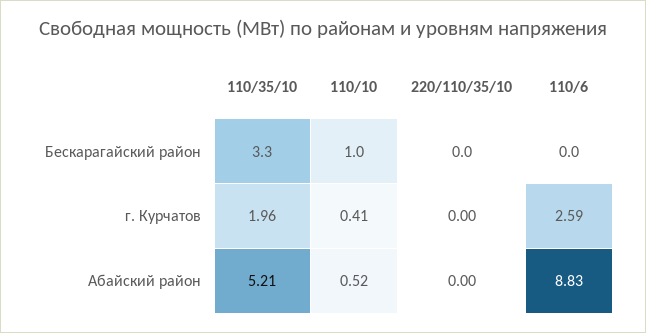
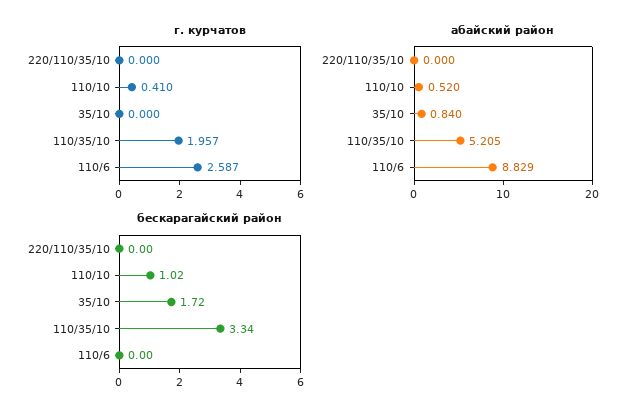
  {
    "Бескарагайский район": {
      "110/35/10": 3.34,
      "110/10": 1.02,
      "220/110/35/10": 0,
-     "110/6": 0
+     "110/6": 0,
+     "35/10": 1.72
    },
    "г. Курчатов": {
      "110/35/10": 1.957,
      "110/10": 0.41,
      "220/110/35/10": 0,
-     "110/6": 2.587
+     "110/6": 2.587,
+     "35/10": 0
    },
    "Абайский район": {
      "110/35/10": 5.205,
      "110/10": 0.52,
      "220/110/35/10": 0,
-     "110/6": 8.829
+     "110/6": 8.829,
+     "35/10": 0.84
    }
  }

